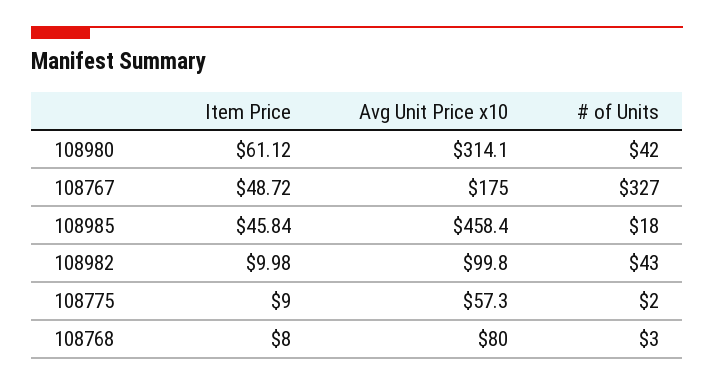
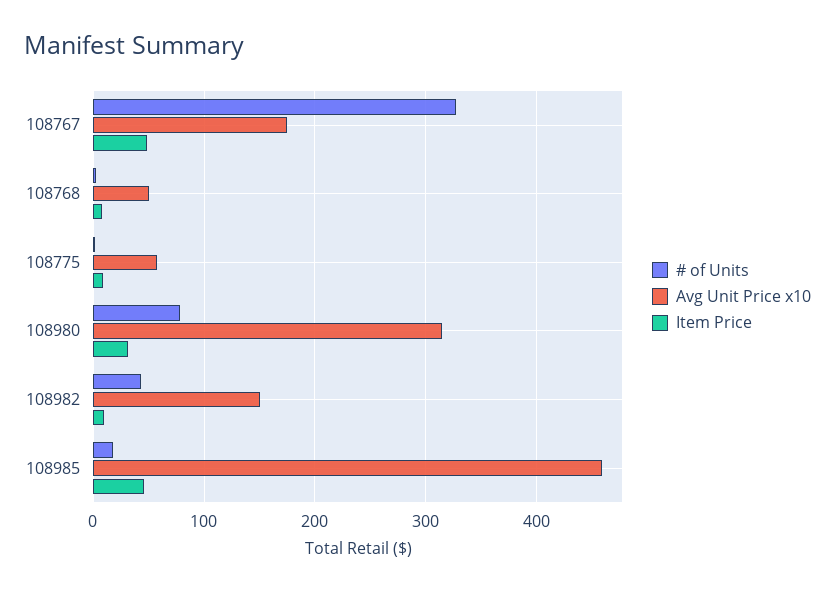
  {
    "Item Price": {
-     "108980": 61.12,
+     "108980": 30,
      "108767": 48.72,
      "108985": 45.84,
      "108982": 9.98,
      "108775": 9,
      "108768": 8
    },
    "Avg Unit Price x10": {
      "108980": 314.1,
      "108767": 175,
      "108985": 458.4,
-     "108982": 99.8,
+     "108982": 150,
      "108775": 57.3,
-     "108768": 80
+     "108768": 50
    },
    "# of Units": {
-     "108980": 42,
+     "108980": 80,
      "108767": 327,
      "108985": 18,
      "108982": 43,
      "108775": 2,
      "108768": 3
    }
  }

